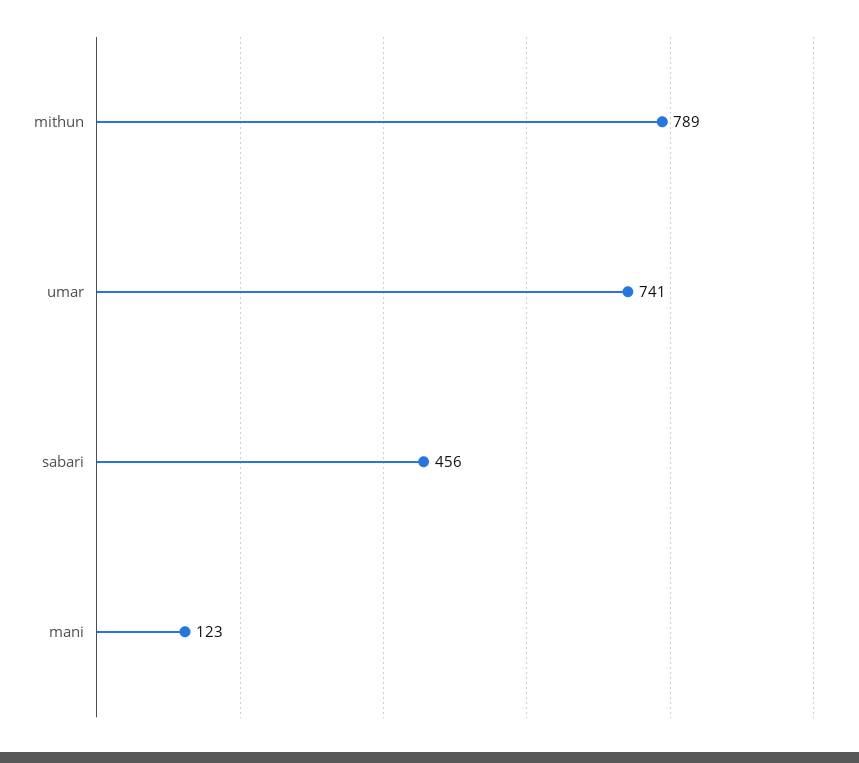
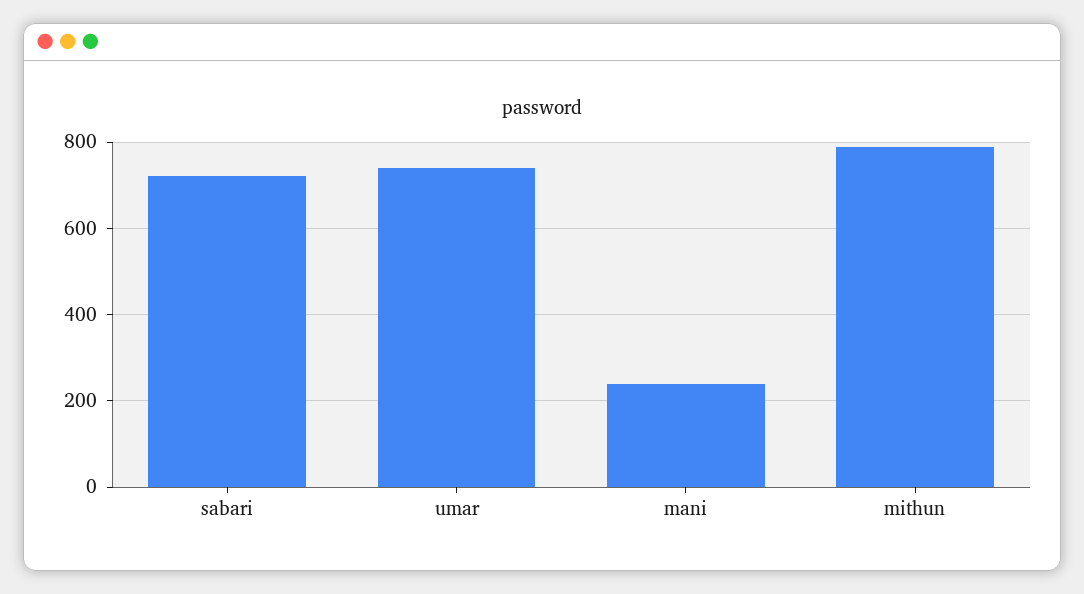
  {
    "mithun": 789,
    "umar": 741,
-   "sabari": 456,
+   "sabari": 720,
-   "mani": 123
+   "mani": 240
  }

